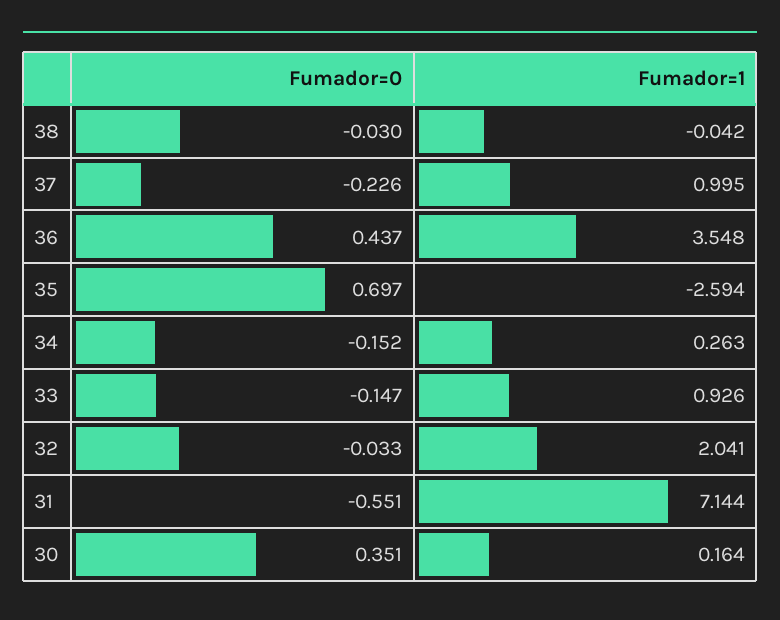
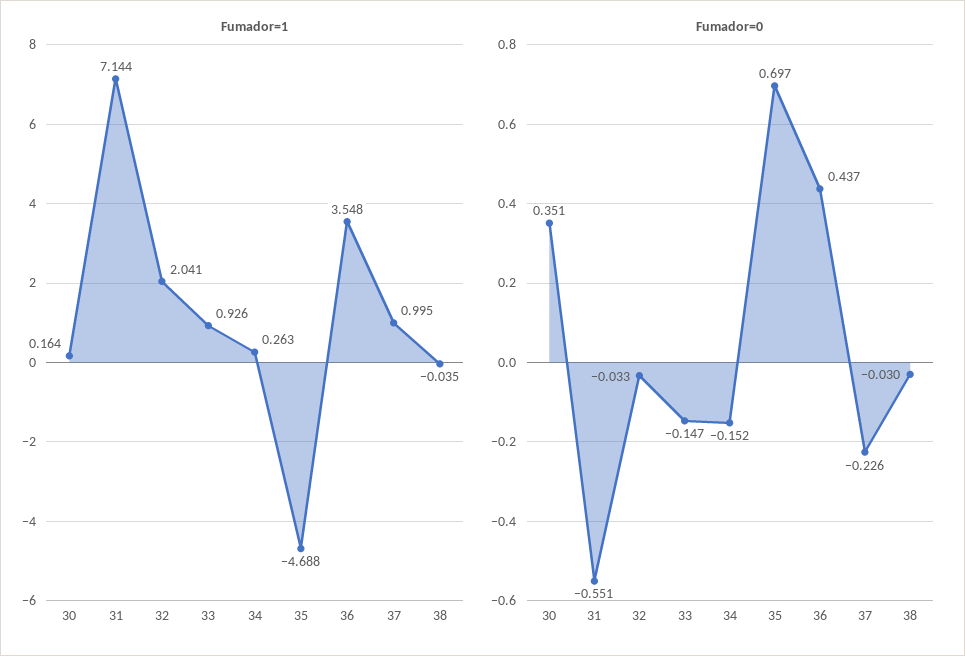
  {
    "Fumador=0": {
      "38": -0.03,
      "37": -0.226,
      "36": 0.437,
      "35": 0.697,
      "34": -0.152,
      "33": -0.147,
      "32": -0.033,
      "31": -0.551,
      "30": 0.351
    },
    "Fumador=1": {
-     "38": -0.042,
+     "38": -0.035,
      "37": 0.995,
      "36": 3.548,
-     "35": -2.594,
+     "35": -4.688,
      "34": 0.263,
      "33": 0.926,
      "32": 2.041,
      "31": 7.144,
      "30": 0.164
    }
  }

